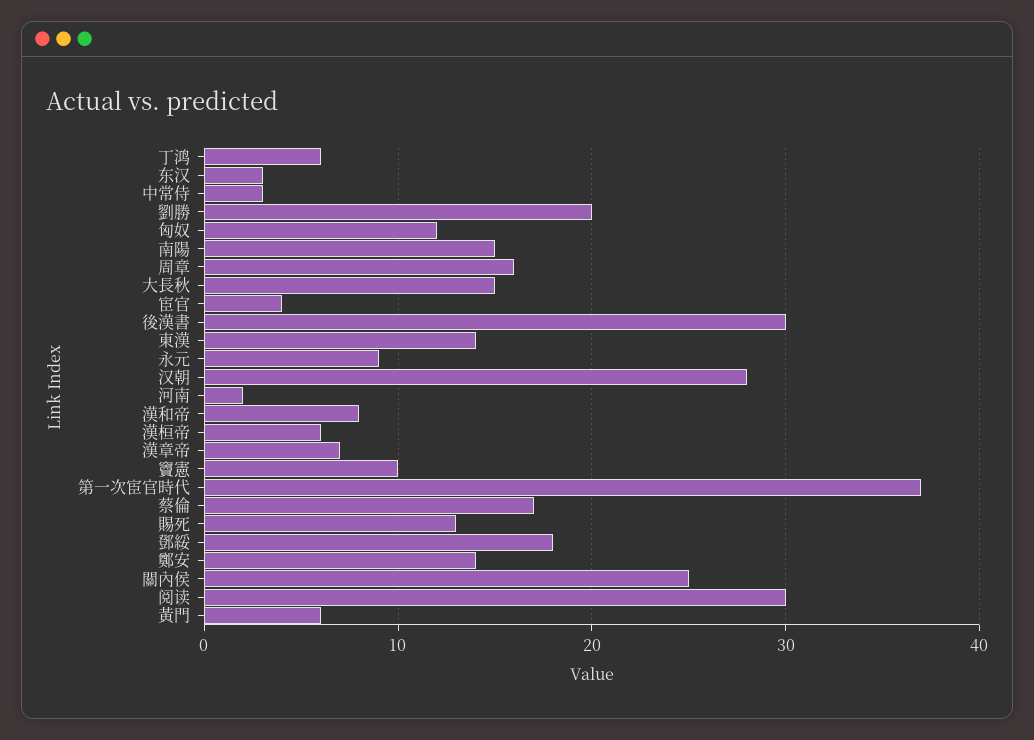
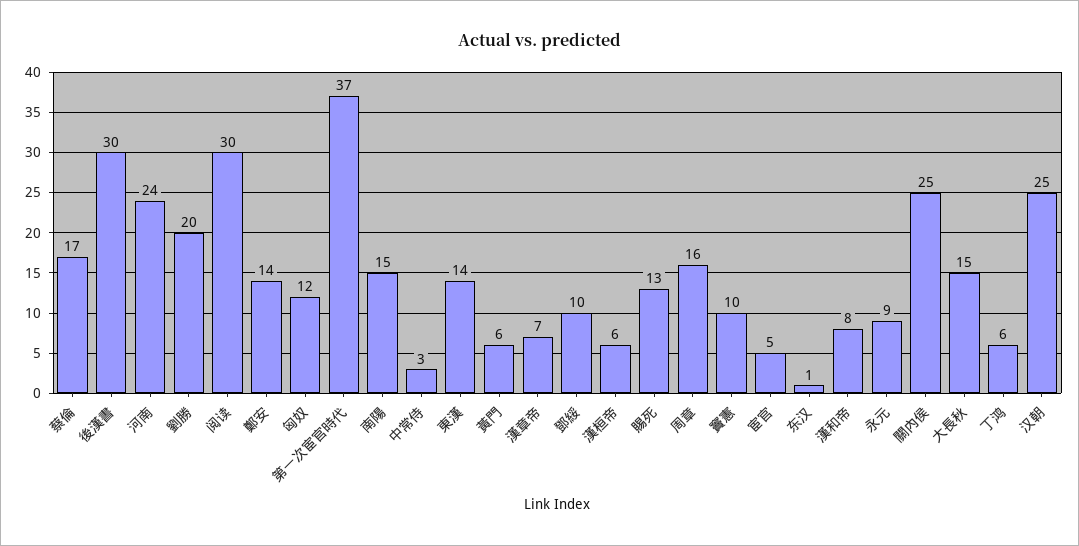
  {
    "丁鸿": 6,
-   "东汉": 3,
+   "东汉": 1,
    "中常侍": 3,
    "劉勝": 20,
    "匈奴": 12,
    "南陽": 15,
    "周章": 16,
    "大長秋": 15,
-   "宦官": 4,
+   "宦官": 5,
    "後漢書": 30,
    "東漢": 14,
    "永元": 9,
-   "汉朝": 28,
+   "汉朝": 25,
-   "河南": 2,
+   "河南": 24,
    "漢和帝": 8,
    "漢桓帝": 6,
    "漢章帝": 7,
    "竇憲": 10,
    "第一次宦官時代": 37,
    "蔡倫": 17,
    "賜死": 13,
-   "鄧綏": 18,
+   "鄧綏": 10,
    "鄭安": 14,
    "關內侯": 25,
    "阅读": 30,
    "黃門": 6
  }

